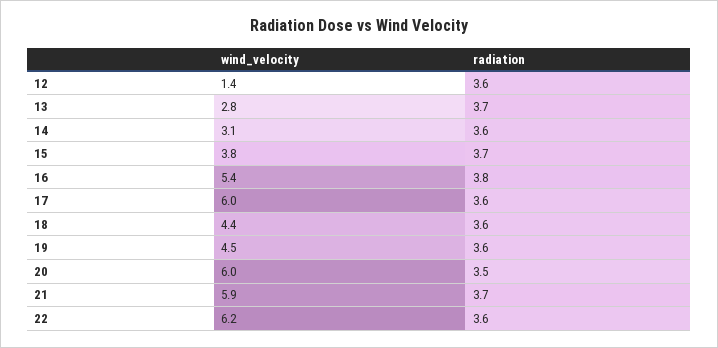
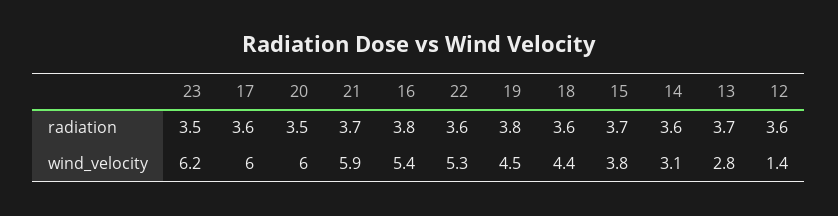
  {
    "wind_velocity": {
      "12": 1.4,
      "13": 2.8,
      "14": 3.1,
      "15": 3.8,
      "16": 5.4,
      "17": 6,
      "18": 4.4,
      "19": 4.5,
      "20": 6,
      "21": 5.9,
-     "22": 6.2
+     "22": 5.3,
+     "23": 6.2
    },
    "radiation": {
      "12": 3.6,
      "13": 3.7,
      "14": 3.6,
      "15": 3.7,
      "16": 3.8,
      "17": 3.6,
      "18": 3.6,
-     "19": 3.6,
+     "19": 3.8,
      "20": 3.5,
      "21": 3.7,
-     "22": 3.6
+     "22": 3.6,
+     "23": 3.5
    }
  }

